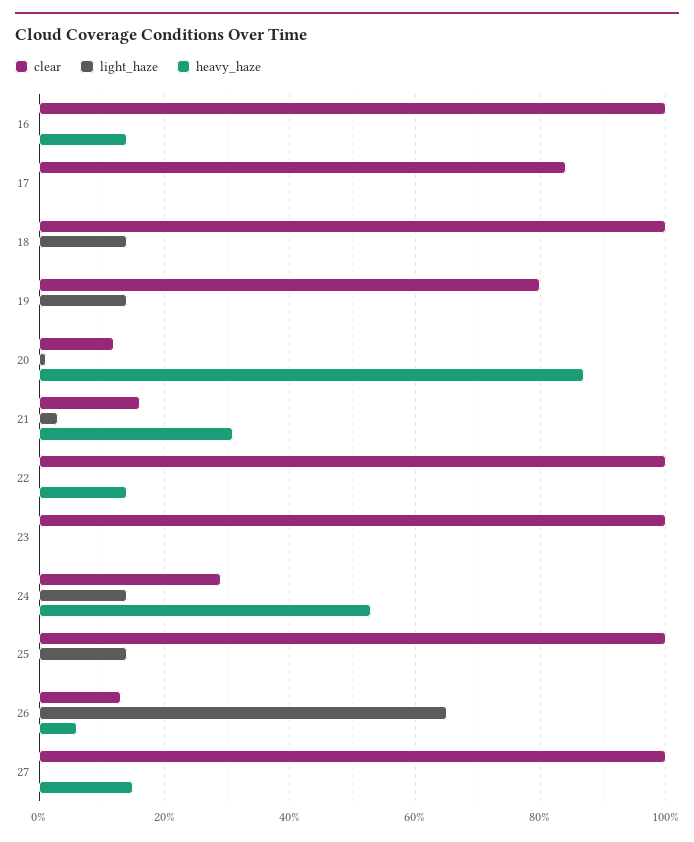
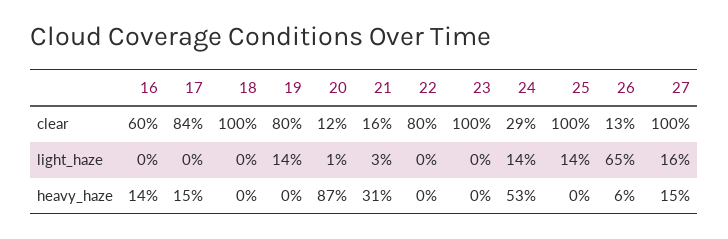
  {
    "clear": {
-     "16": 100,
+     "16": 60,
      "17": 84,
      "18": 100,
      "19": 80,
      "20": 12,
      "21": 16,
-     "22": 100,
+     "22": 80,
      "23": 100,
      "24": 29,
      "25": 100,
      "26": 13,
      "27": 100
    },
    "light_haze": {
      "16": 0,
      "17": 0,
-     "18": 15,
+     "18": 0,
      "19": 14,
      "20": 1,
      "21": 3,
      "22": 0,
      "23": 0,
      "24": 14,
      "25": 14,
      "26": 65,
-     "27": 0
+     "27": 16
    },
    "heavy_haze": {
      "16": 14,
-     "17": 0,
+     "17": 15,
      "18": 0,
      "19": 0,
      "20": 87,
      "21": 31,
-     "22": 15,
+     "22": 0,
      "23": 0,
      "24": 53,
      "25": 0,
      "26": 6,
      "27": 15
    }
  }

